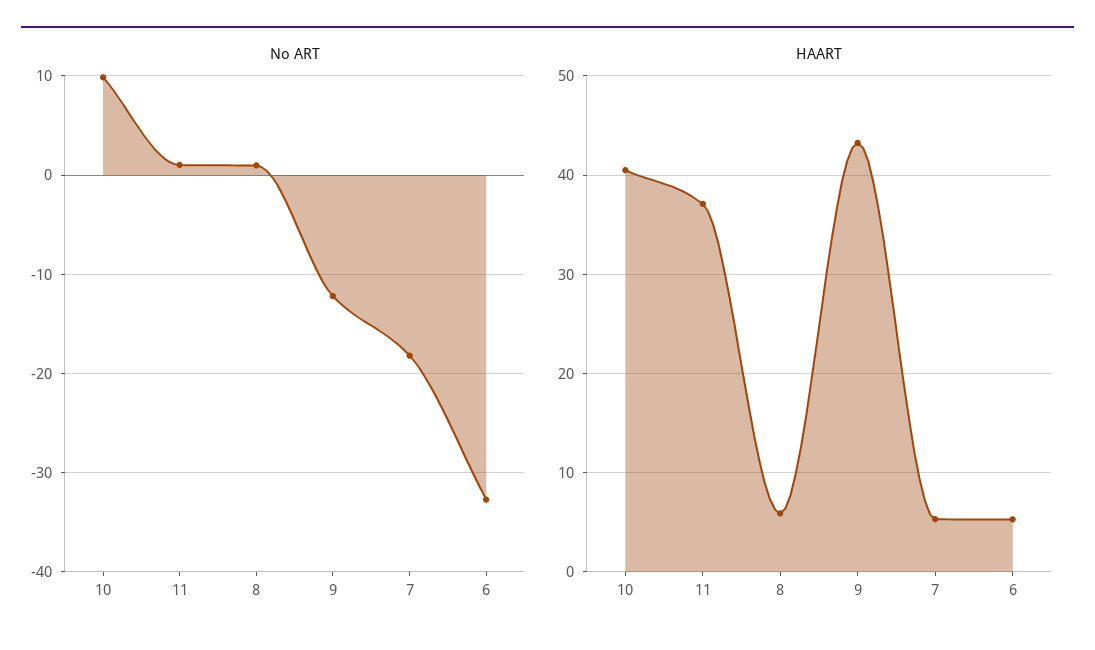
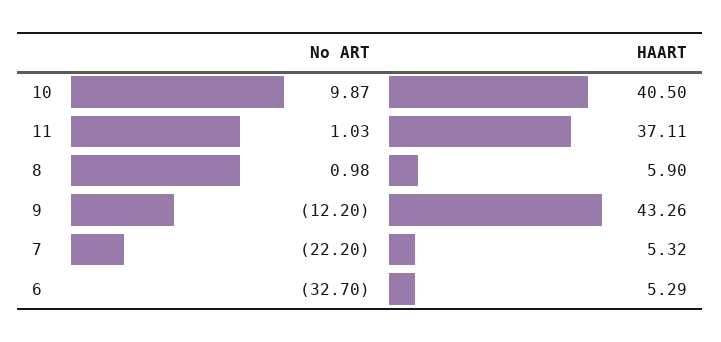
  {
    "No ART": {
      "10": 9.87,
      "11": 1.03,
      "8": 0.98,
      "9": -12.2,
-     "7": -18,
+     "7": -22.2,
      "6": -32.7
    },
    "HAART": {
      "10": 40.5,
      "11": 37.11,
      "8": 5.9,
      "9": 43.26,
      "7": 5.32,
      "6": 5.29
    }
  }

